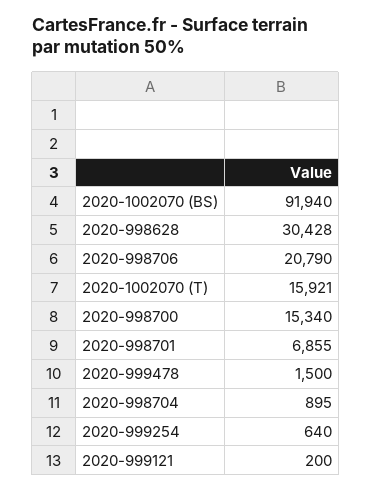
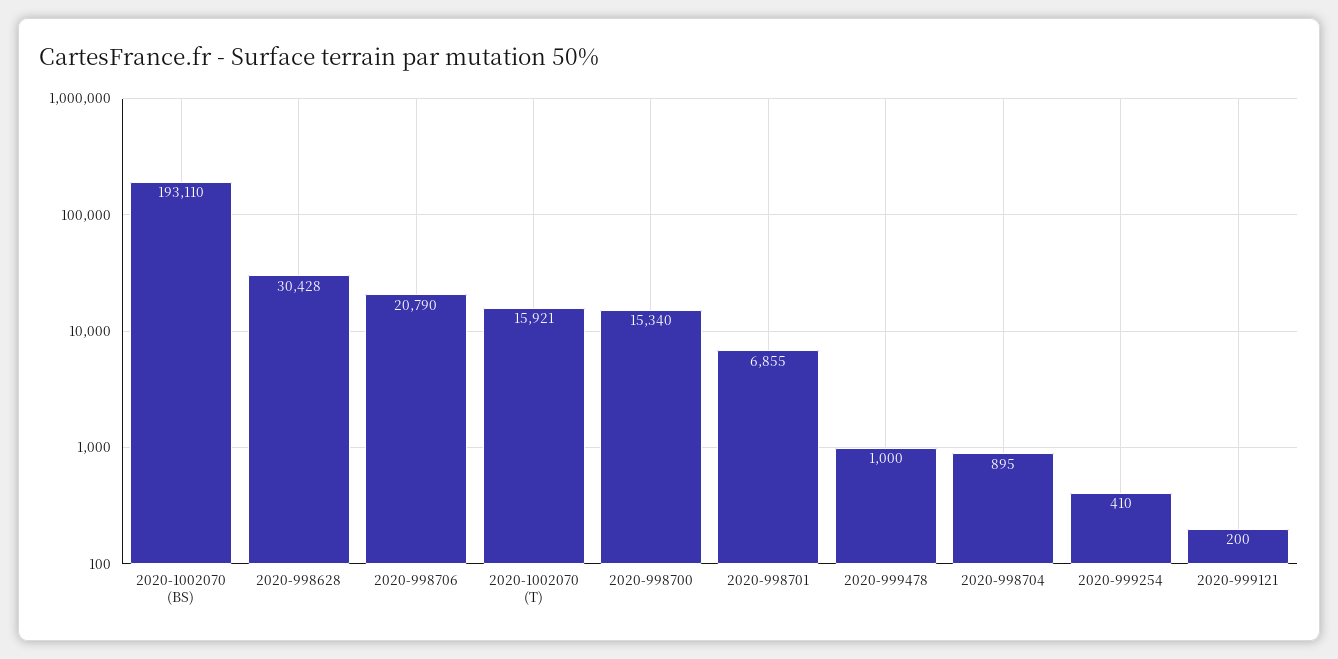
  {
-   "2020-1002070 (BS)": 91940,
+   "2020-1002070 (BS)": 193110,
    "2020-998628": 30428,
    "2020-998706": 20790,
    "2020-1002070 (T)": 15921,
    "2020-998700": 15340,
    "2020-998701": 6855,
-   "2020-999478": 1500,
+   "2020-999478": 1000,
    "2020-998704": 895,
-   "2020-999254": 640,
+   "2020-999254": 410,
    "2020-999121": 200
  }

